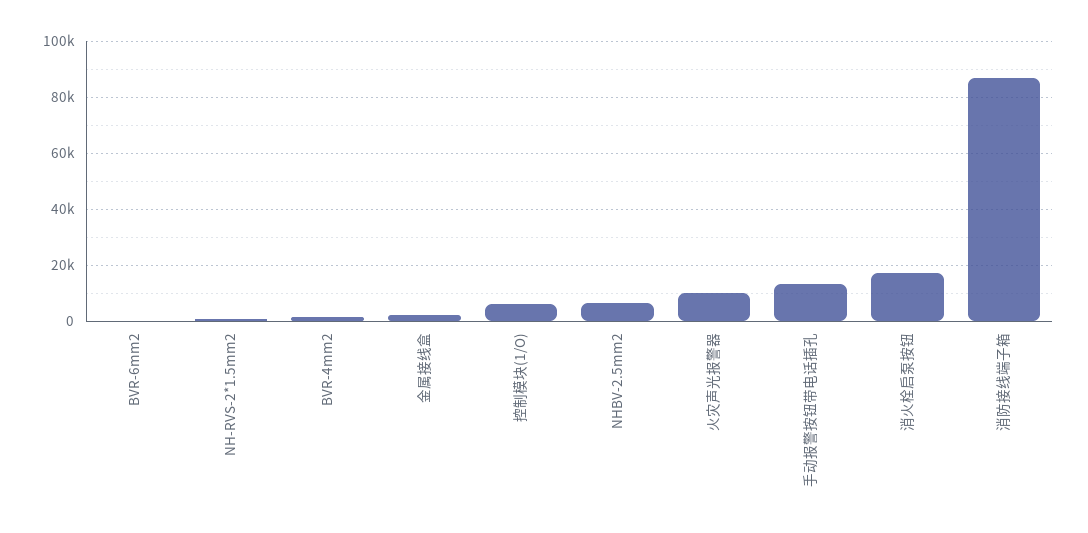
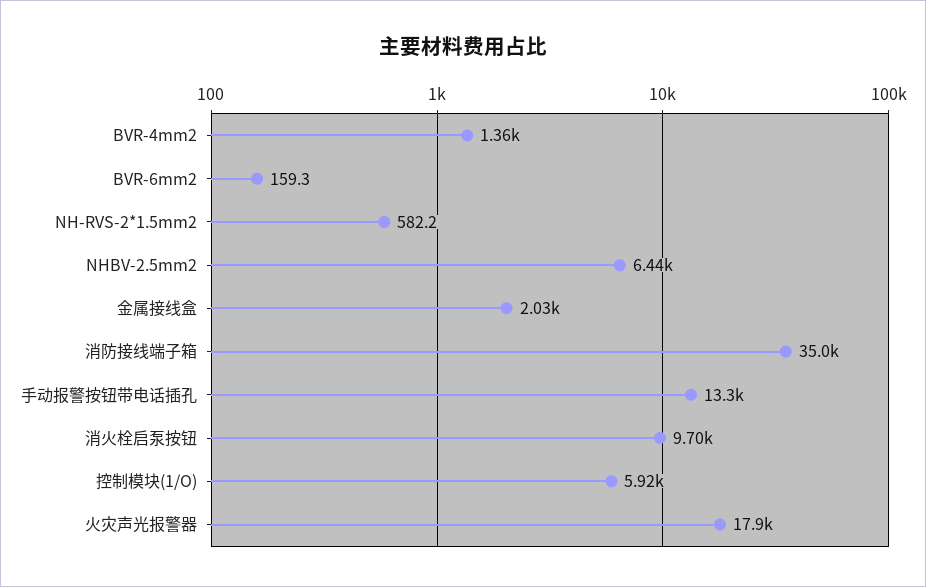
  {
    "BVR-6mm2": 159.3,
    "NH-RVS-2*1.5mm2": 582.2,
    "BVR-4mm2": 1360,
    "金属接线盒": 2030,
    "控制模块(1/O)": 5920,
    "NHBV-2.5mm2": 6440,
-   "火灾声光报警器": 10000,
+   "火灾声光报警器": 17900,
    "手动报警按钮带电话插孔": 13300,
-   "消火栓启泵按钮": 17500,
+   "消火栓启泵按钮": 9700,
-   "消防接线端子箱": 87500
+   "消防接线端子箱": 35000
  }

